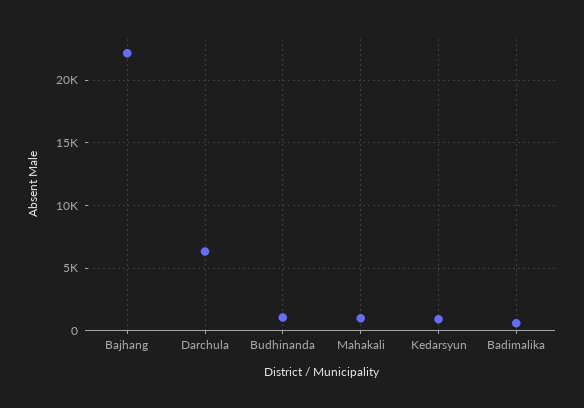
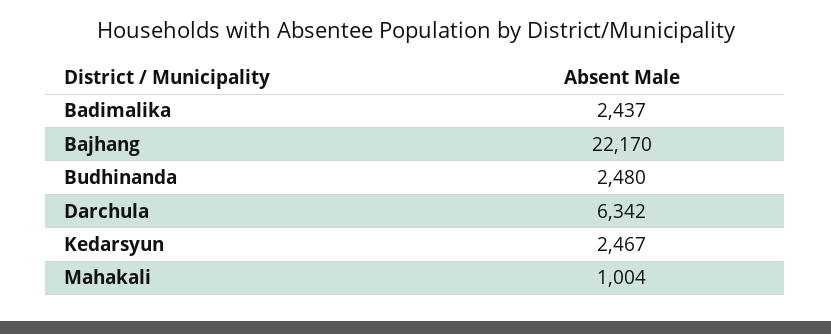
  {
    "Bajhang": 22170,
    "Darchula": 6342,
-   "Budhinanda": 1000,
+   "Budhinanda": 2480,
    "Mahakali": 1004,
-   "Kedarsyun": 1000,
+   "Kedarsyun": 2467,
-   "Badimalika": 500
+   "Badimalika": 2437
  }

